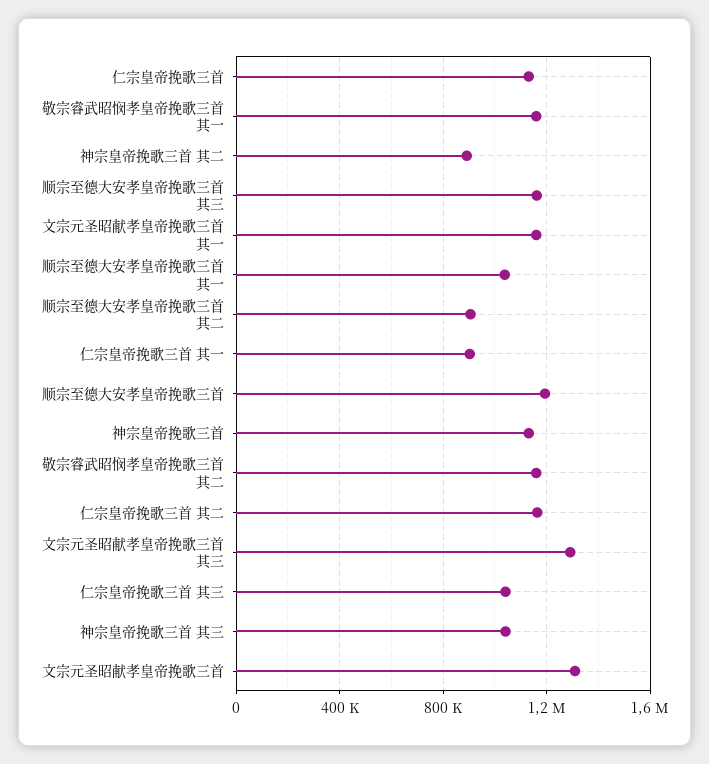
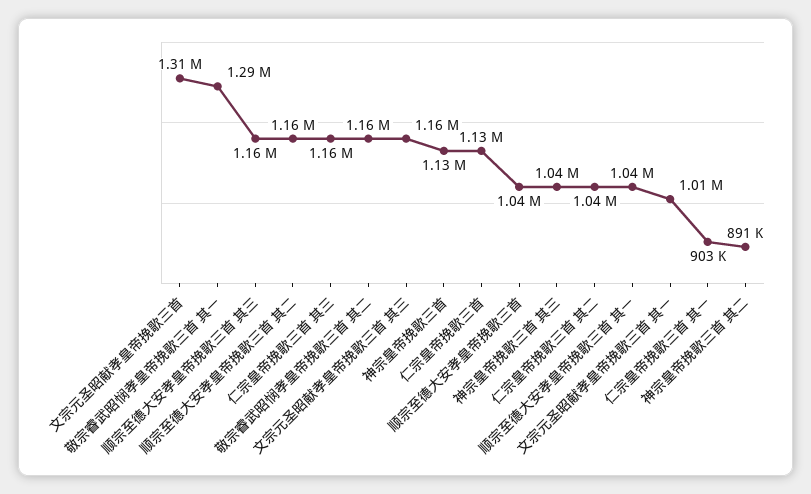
  {
    "仁宗皇帝挽歌三首": 1130000,
-   "敬宗睿武昭悯孝皇帝挽歌三首 其一": 1150000,
+   "敬宗睿武昭悯孝皇帝挽歌三首 其一": 1290000,
    "神宗皇帝挽歌三首 其二": 891000,
    "顺宗至德大安孝皇帝挽歌三首 其三": 1160000,
-   "文宗元圣昭献孝皇帝挽歌三首 其一": 1150000,
+   "文宗元圣昭献孝皇帝挽歌三首 其一": 1010000,
    "顺宗至德大安孝皇帝挽歌三首 其一": 1040000,
-   "顺宗至德大安孝皇帝挽歌三首 其二": 900000,
+   "顺宗至德大安孝皇帝挽歌三首 其二": 1160000,
    "仁宗皇帝挽歌三首 其一": 903000,
-   "顺宗至德大安孝皇帝挽歌三首": 1200000,
+   "顺宗至德大安孝皇帝挽歌三首": 1040000,
    "神宗皇帝挽歌三首": 1130000,
    "敬宗睿武昭悯孝皇帝挽歌三首 其二": 1160000,
-   "仁宗皇帝挽歌三首 其二": 1150000,
+   "仁宗皇帝挽歌三首 其二": 1040000,
-   "文宗元圣昭献孝皇帝挽歌三首 其三": 1300000,
+   "文宗元圣昭献孝皇帝挽歌三首 其三": 1160000,
-   "仁宗皇帝挽歌三首 其三": 1050000,
+   "仁宗皇帝挽歌三首 其三": 1160000,
    "神宗皇帝挽歌三首 其三": 1040000,
    "文宗元圣昭献孝皇帝挽歌三首": 1310000
  }

